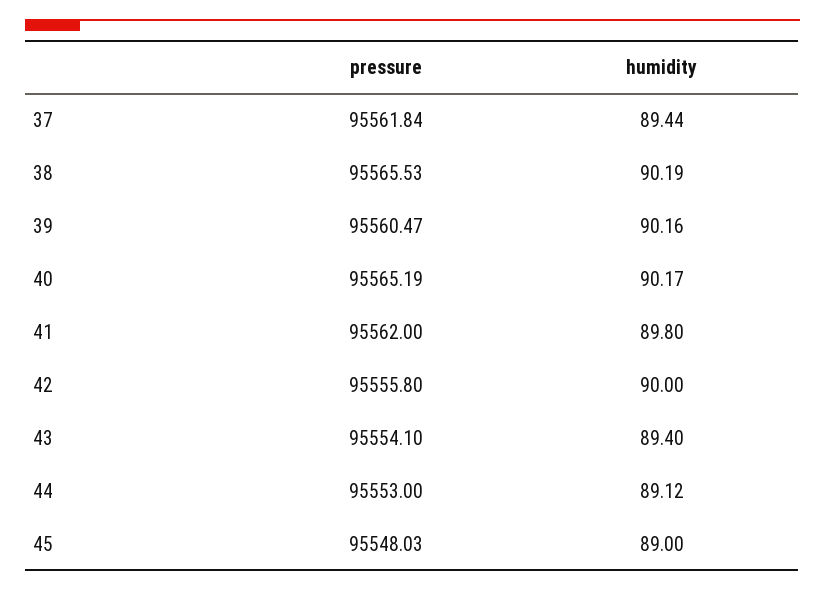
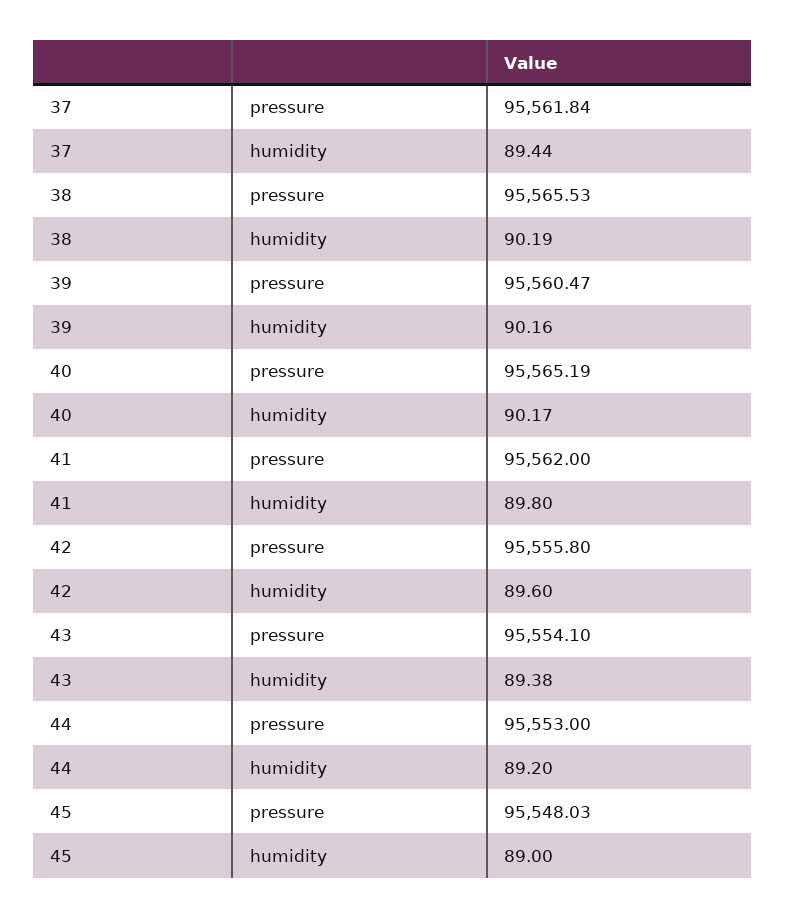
  {
    "pressure": {
      "37": 95561.84,
      "38": 95565.53,
      "39": 95560.47,
      "40": 95565.19,
      "41": 95562,
      "42": 95555.8,
      "43": 95554.1,
      "44": 95553,
      "45": 95548.03
    },
    "humidity": {
      "37": 89.44,
      "38": 90.19,
      "39": 90.16,
      "40": 90.17,
      "41": 89.8,
-     "42": 90,
+     "42": 89.6,
-     "43": 89.4,
+     "43": 89.38,
-     "44": 89.12,
+     "44": 89.2,
      "45": 89
    }
  }

